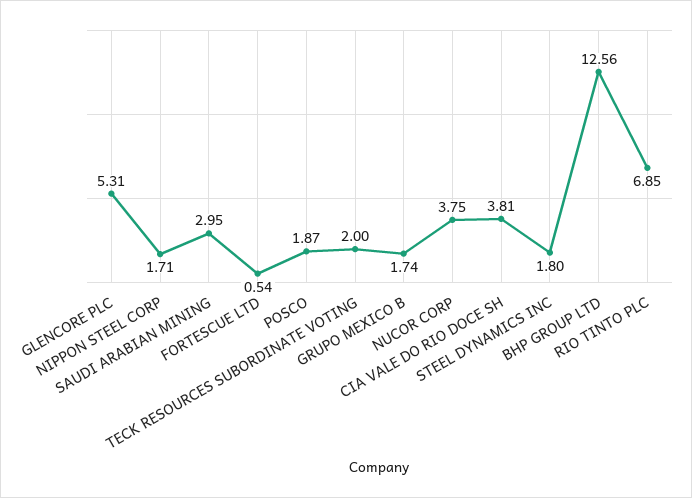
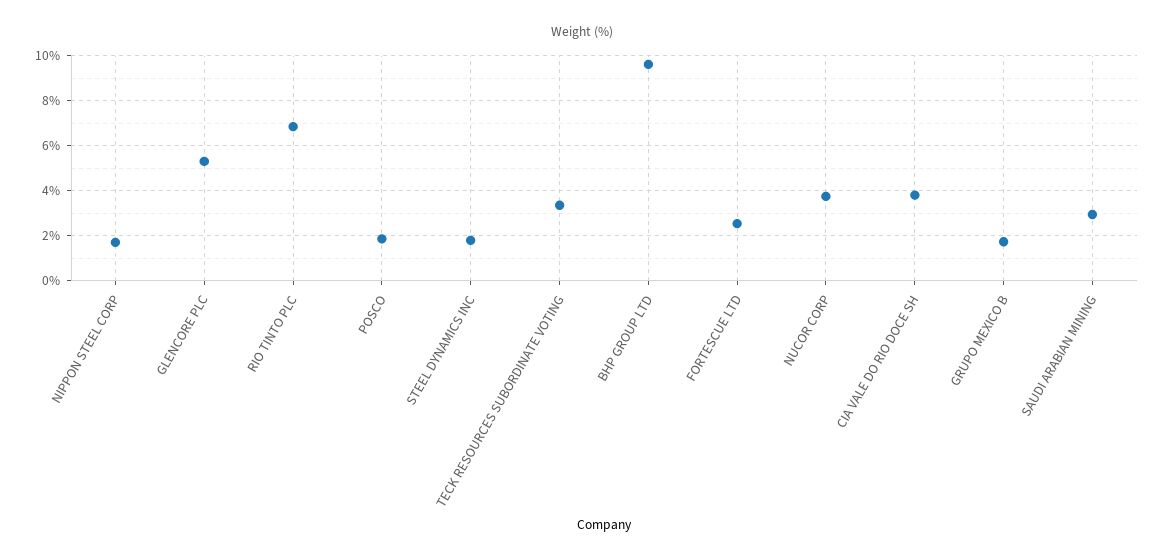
  {
    "GLENCORE PLC": 5.31,
    "NIPPON STEEL CORP": 1.71,
    "SAUDI ARABIAN MINING": 2.95,
-   "FORTESCUE LTD": 0.54,
+   "FORTESCUE LTD": 2.5,
    "POSCO": 1.87,
-   "TECK RESOURCES SUBORDINATE VOTING": 2,
+   "TECK RESOURCES SUBORDINATE VOTING": 3.5,
    "GRUPO MEXICO B": 1.74,
    "NUCOR CORP": 3.75,
    "CIA VALE DO RIO DOCE SH": 3.81,
    "STEEL DYNAMICS INC": 1.8,
-   "BHP GROUP LTD": 12.56,
+   "BHP GROUP LTD": 9.5,
    "RIO TINTO PLC": 6.85
  }

